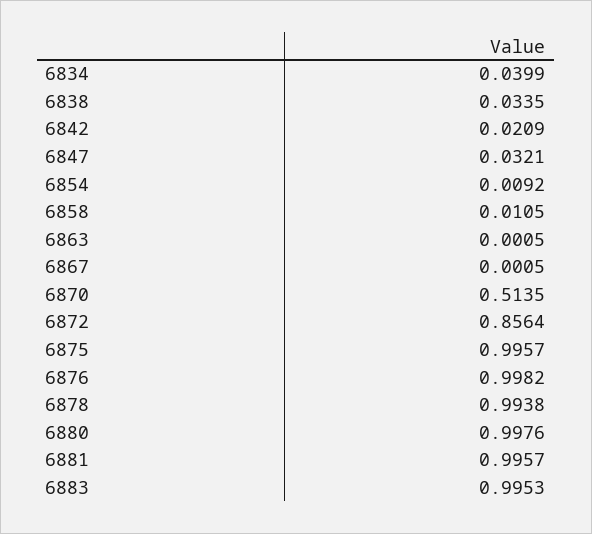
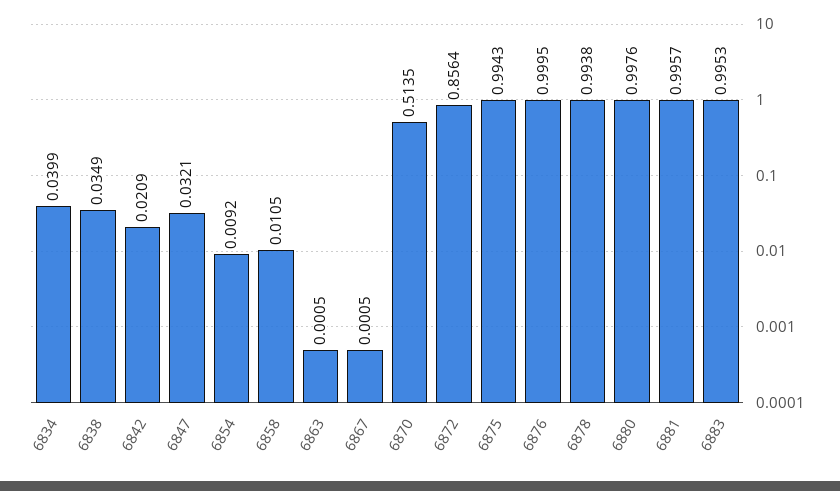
  {
    "6834": 0.0399,
-   "6838": 0.0335,
+   "6838": 0.0349,
    "6842": 0.0209,
    "6847": 0.0321,
    "6854": 0.0092,
    "6858": 0.0105,
    "6863": 0.0005,
    "6867": 0.0005,
    "6870": 0.5135,
    "6872": 0.8564,
-   "6875": 0.9957,
+   "6875": 0.9943,
-   "6876": 0.9982,
+   "6876": 0.9995,
    "6878": 0.9938,
    "6880": 0.9976,
    "6881": 0.9957,
    "6883": 0.9953
  }

